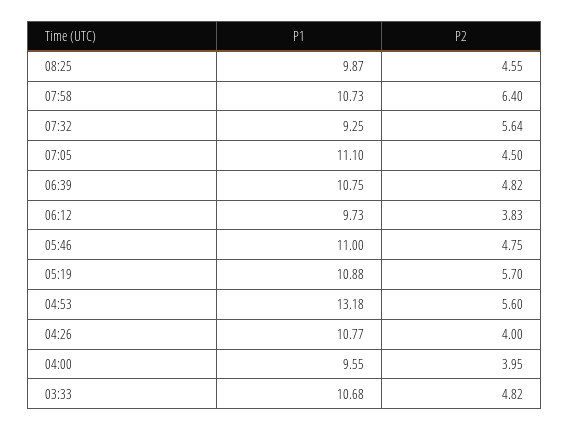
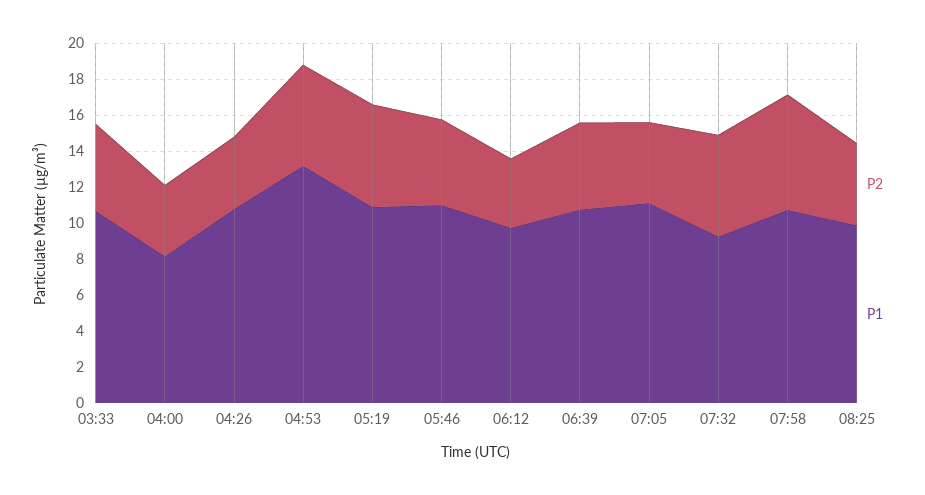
  {
    "P1": {
      "08:25": 9.87,
      "07:58": 10.73,
      "07:32": 9.25,
      "07:05": 11.1,
      "06:39": 10.75,
      "06:12": 9.73,
      "05:46": 11,
      "05:19": 10.88,
      "04:53": 13.18,
      "04:26": 10.77,
-     "04:00": 9.55,
+     "04:00": 8,
      "03:33": 10.68
    },
    "P2": {
      "08:25": 4.55,
      "07:58": 6.4,
      "07:32": 5.64,
      "07:05": 4.5,
      "06:39": 4.82,
      "06:12": 3.83,
      "05:46": 4.75,
      "05:19": 5.7,
      "04:53": 5.6,
      "04:26": 4,
      "04:00": 3.95,
      "03:33": 4.82
    }
  }

